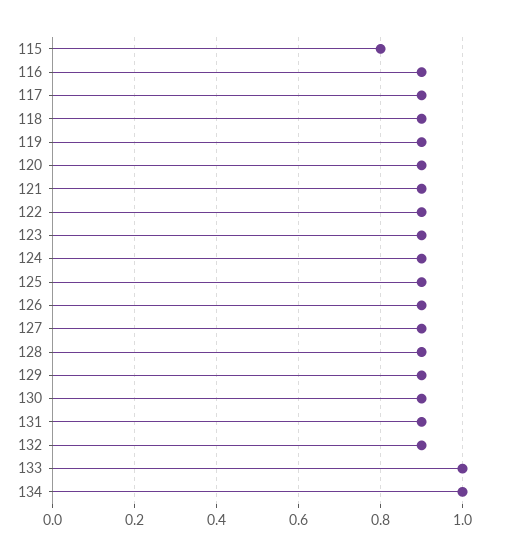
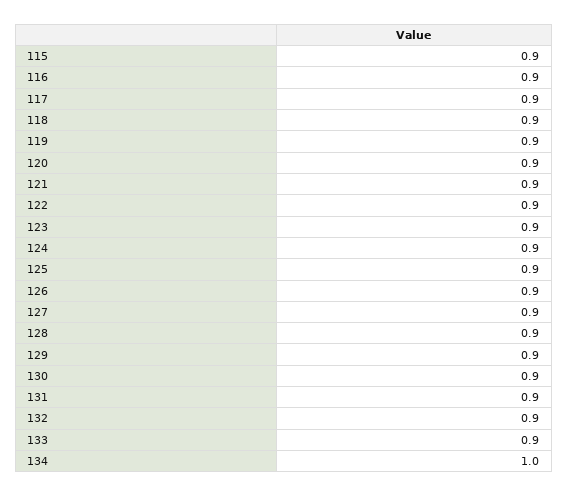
  {
-   "115": 0.8,
+   "115": 0.9,
    "116": 0.9,
    "117": 0.9,
    "118": 0.9,
    "119": 0.9,
    "120": 0.9,
    "121": 0.9,
    "122": 0.9,
    "123": 0.9,
    "124": 0.9,
    "125": 0.9,
    "126": 0.9,
    "127": 0.9,
    "128": 0.9,
    "129": 0.9,
    "130": 0.9,
    "131": 0.9,
    "132": 0.9,
-   "133": 1,
+   "133": 0.9,
    "134": 1
  }

